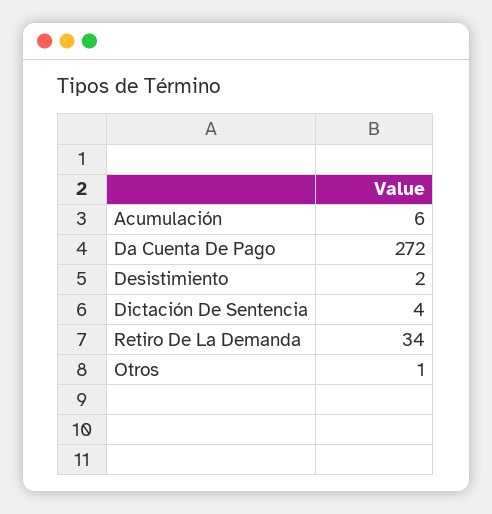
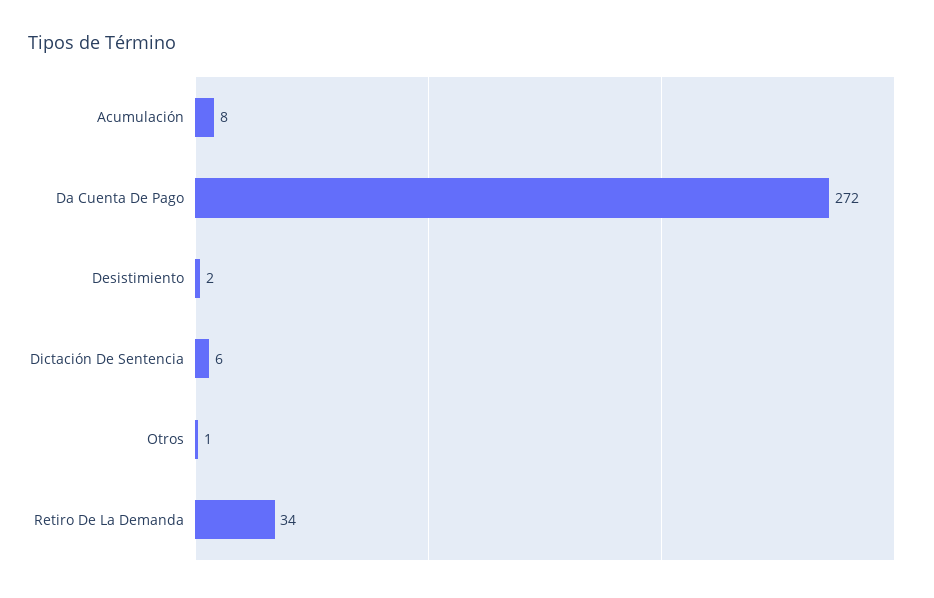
  {
-   "Acumulación": 6,
+   "Acumulación": 8,
    "Da Cuenta De Pago": 272,
    "Desistimiento": 2,
-   "Dictación De Sentencia": 4,
+   "Dictación De Sentencia": 6,
    "Retiro De La Demanda": 34,
    "Otros": 1
  }

